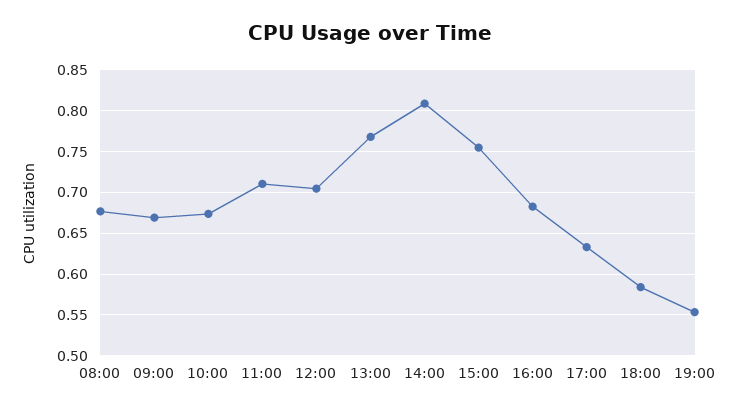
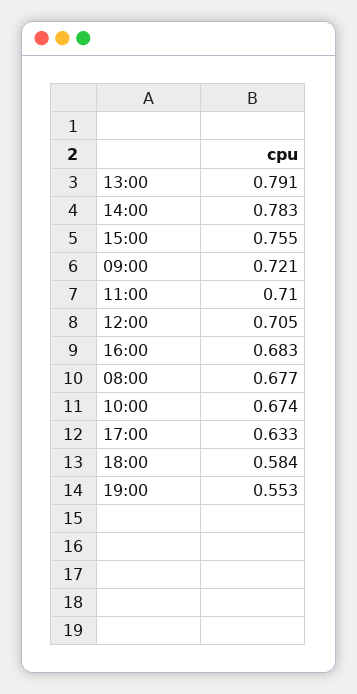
  {
    "08:00": 0.677,
-   "09:00": 0.67,
+   "09:00": 0.721,
    "10:00": 0.674,
    "11:00": 0.71,
    "12:00": 0.705,
-   "13:00": 0.77,
+   "13:00": 0.791,
-   "14:00": 0.81,
+   "14:00": 0.783,
    "15:00": 0.755,
    "16:00": 0.683,
    "17:00": 0.633,
    "18:00": 0.584,
    "19:00": 0.553
  }

